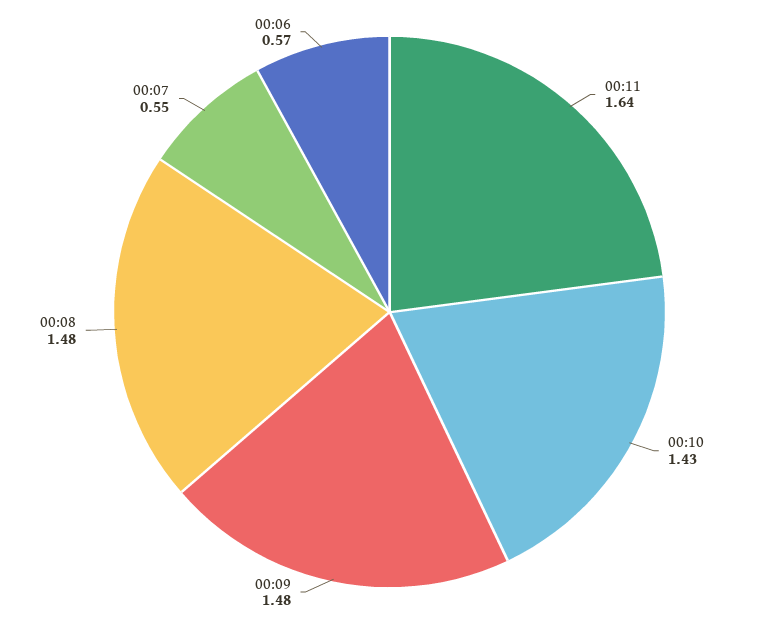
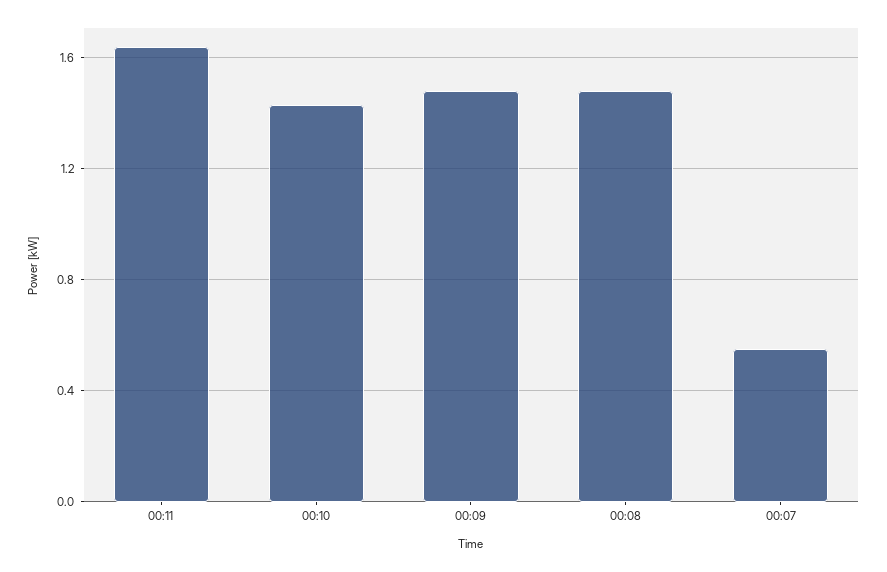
  {
    "00:11": 1.64,
    "00:10": 1.43,
    "00:09": 1.48,
    "00:08": 1.48,
-   "00:07": 0.55,
+   "00:07": 0.55
-   "00:06": 0.57
  }

